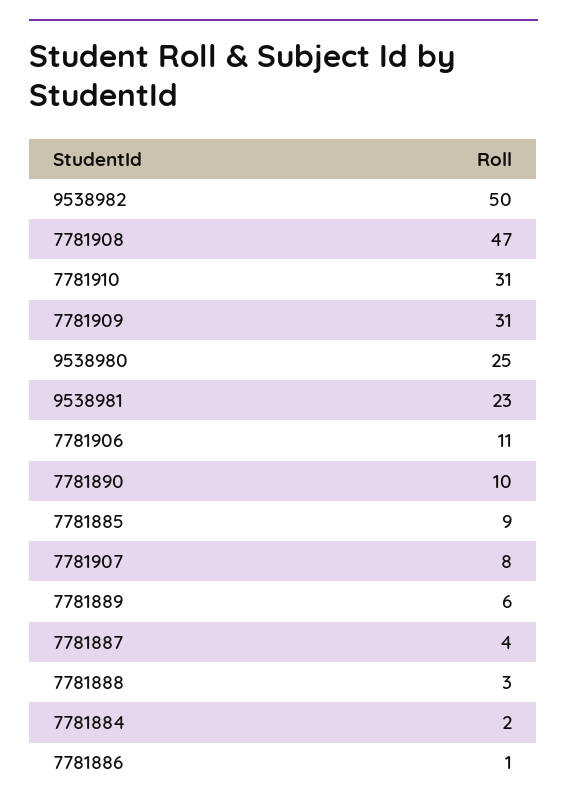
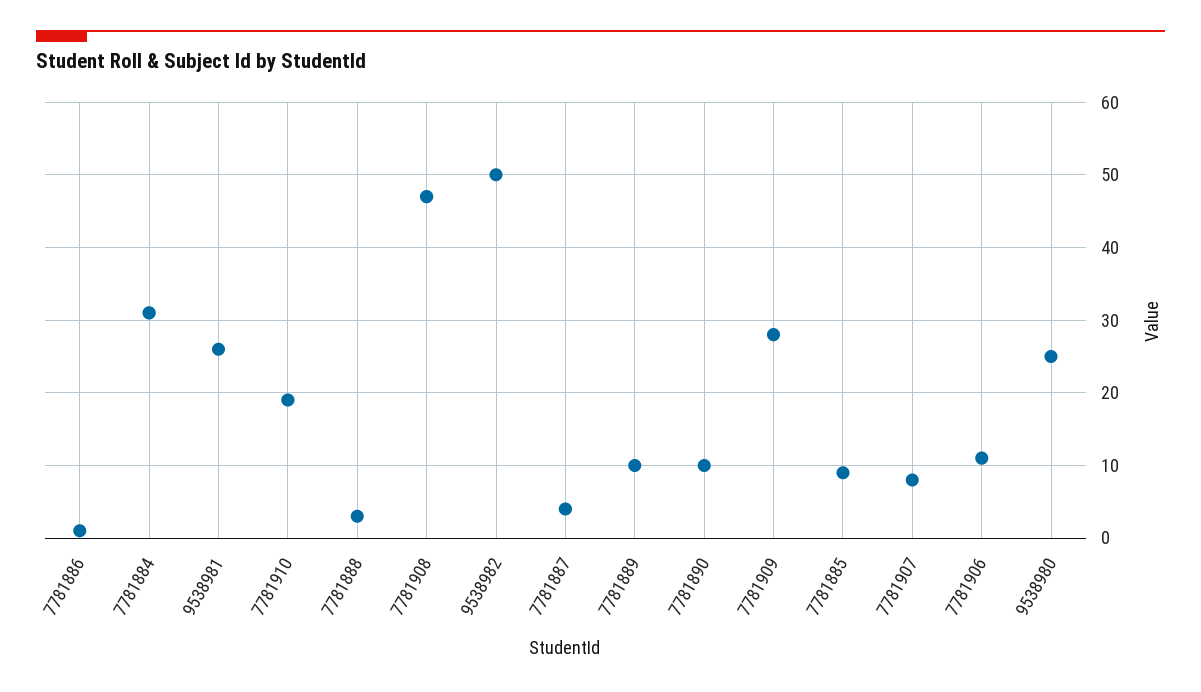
  {
    "9538982": 50,
    "7781908": 47,
-   "7781910": 31,
+   "7781910": 19,
-   "7781909": 31,
+   "7781909": 28,
    "9538980": 25,
-   "9538981": 23,
+   "9538981": 26,
    "7781906": 11,
    "7781890": 10,
    "7781885": 9,
    "7781907": 8,
-   "7781889": 6,
+   "7781889": 10,
    "7781887": 4,
    "7781888": 3,
-   "7781884": 2,
+   "7781884": 31,
    "7781886": 1
  }

